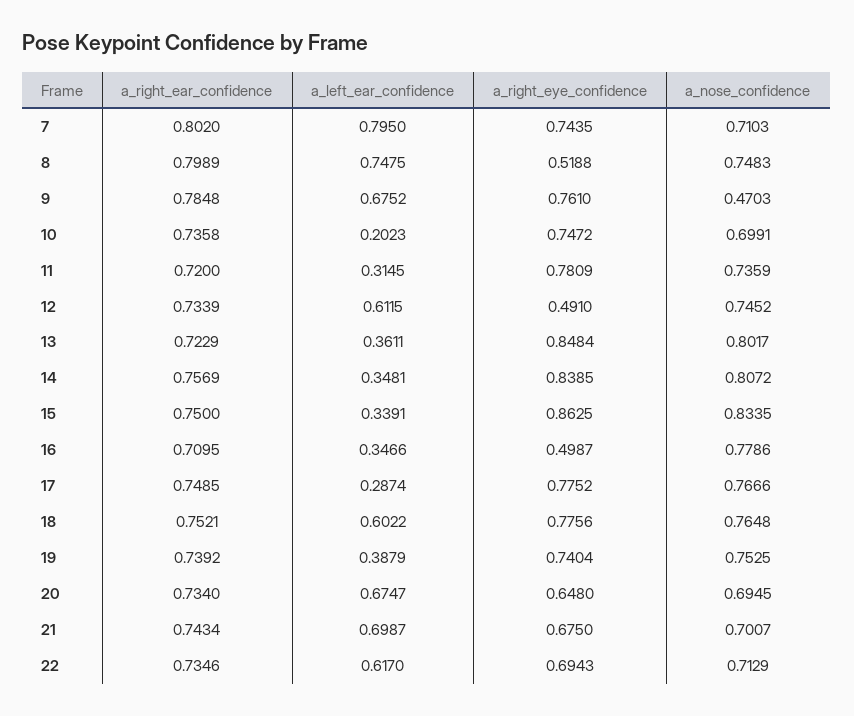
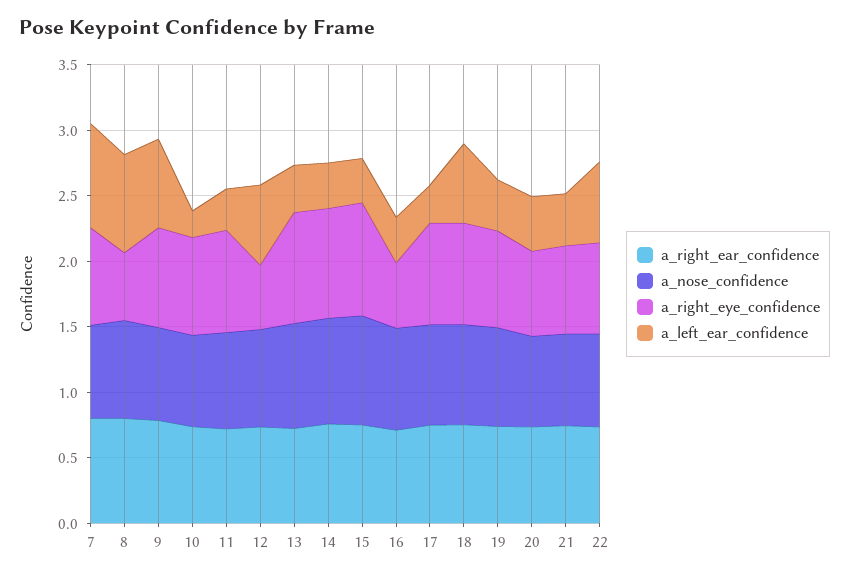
  {
    "a_right_ear_confidence": {
      "7": 0.802,
      "8": 0.7989,
      "9": 0.7848,
      "10": 0.7358,
      "11": 0.72,
      "12": 0.7339,
      "13": 0.7229,
      "14": 0.7569,
      "15": 0.75,
      "16": 0.7095,
      "17": 0.7485,
      "18": 0.7521,
      "19": 0.7392,
      "20": 0.734,
      "21": 0.7434,
      "22": 0.7346
    },
    "a_left_ear_confidence": {
      "7": 0.795,
      "8": 0.7475,
      "9": 0.6752,
      "10": 0.2023,
      "11": 0.3145,
      "12": 0.6115,
      "13": 0.3611,
      "14": 0.3481,
      "15": 0.3391,
      "16": 0.3466,
      "17": 0.2874,
      "18": 0.6022,
      "19": 0.3879,
-     "20": 0.6747,
+     "20": 0.4,
-     "21": 0.6987,
+     "21": 0.4,
      "22": 0.617
    },
    "a_right_eye_confidence": {
      "7": 0.7435,
      "8": 0.5188,
      "9": 0.761,
      "10": 0.7472,
      "11": 0.7809,
      "12": 0.491,
      "13": 0.8484,
      "14": 0.8385,
      "15": 0.8625,
      "16": 0.4987,
      "17": 0.7752,
      "18": 0.7756,
      "19": 0.7404,
      "20": 0.648,
      "21": 0.675,
      "22": 0.6943
    },
    "a_nose_confidence": {
      "7": 0.7103,
      "8": 0.7483,
-     "9": 0.4703,
+     "9": 0.7,
      "10": 0.6991,
      "11": 0.7359,
      "12": 0.7452,
      "13": 0.8017,
      "14": 0.8072,
      "15": 0.8335,
      "16": 0.7786,
      "17": 0.7666,
      "18": 0.7648,
      "19": 0.7525,
      "20": 0.6945,
      "21": 0.7007,
      "22": 0.7129
    }
  }

